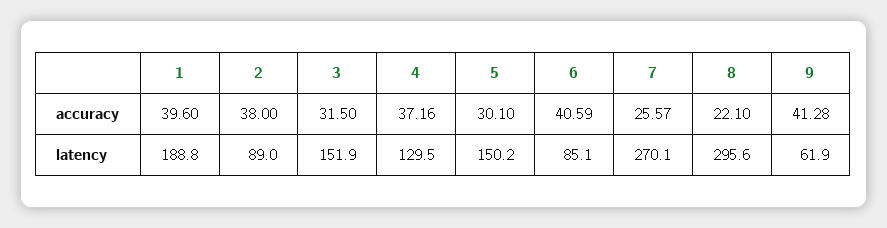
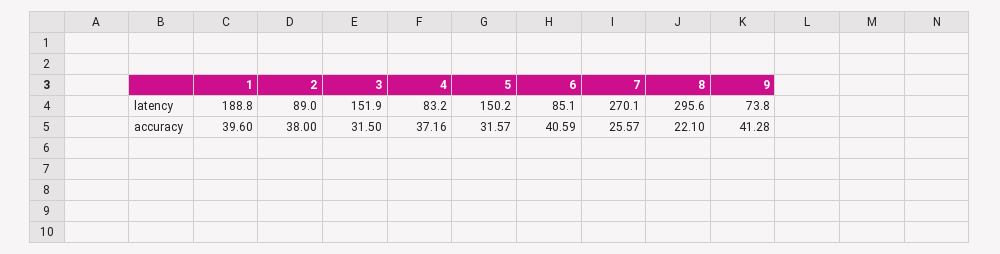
  {
    "1": {
      "accuracy": 39.6,
      "latency": 188.8
    },
    "2": {
      "accuracy": 38,
      "latency": 89
    },
    "3": {
      "accuracy": 31.5,
      "latency": 151.9
    },
    "4": {
      "accuracy": 37.16,
-     "latency": 129.5
+     "latency": 83.2
    },
    "5": {
-     "accuracy": 30.1,
+     "accuracy": 31.57,
      "latency": 150.2
    },
    "6": {
      "accuracy": 40.59,
      "latency": 85.1
    },
    "7": {
      "accuracy": 25.57,
      "latency": 270.1
    },
    "8": {
      "accuracy": 22.1,
      "latency": 295.6
    },
    "9": {
      "accuracy": 41.28,
-     "latency": 61.9
+     "latency": 73.8
    }
  }

